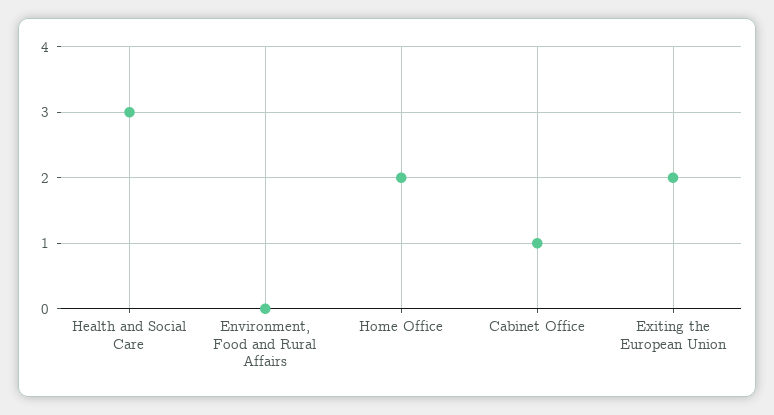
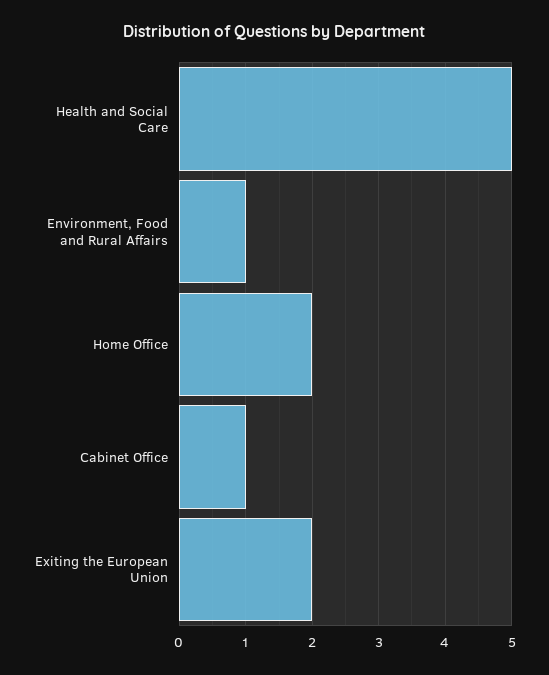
  {
-   "Health and Social Care": 3,
+   "Health and Social Care": 5,
-   "Environment, Food and Rural Affairs": 0,
+   "Environment, Food and Rural Affairs": 1,
    "Home Office": 2,
    "Cabinet Office": 1,
    "Exiting the European Union": 2
  }

